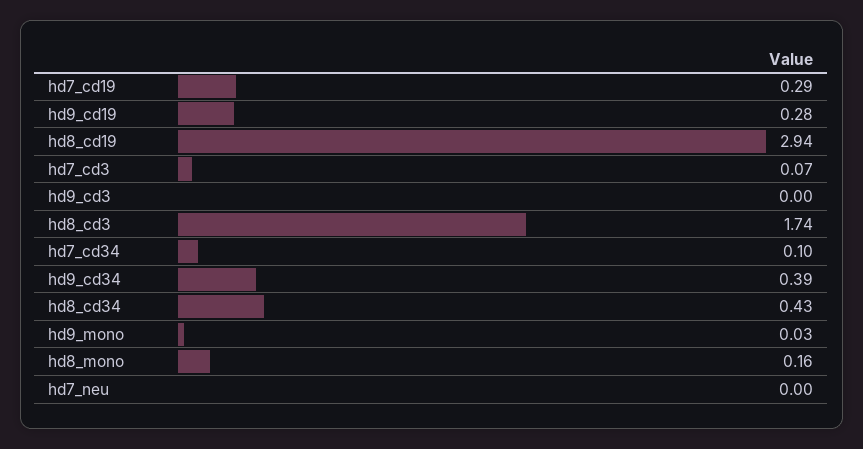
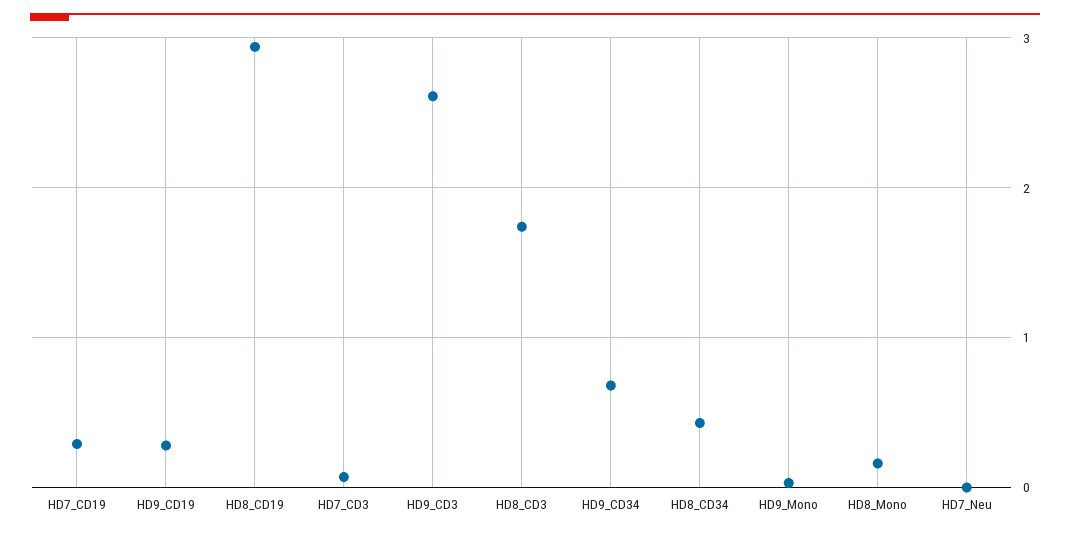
  {
    "hd7_cd19": 0.29,
    "hd9_cd19": 0.28,
    "hd8_cd19": 2.94,
    "hd7_cd3": 0.07,
-   "hd9_cd3": 0,
+   "hd9_cd3": 2.6,
    "hd8_cd3": 1.74,
-   "hd7_cd34": 0.1,
-   "hd9_cd34": 0.39,
+   "hd9_cd34": 0.7,
    "hd8_cd34": 0.43,
    "hd9_mono": 0.03,
    "hd8_mono": 0.16,
    "hd7_neu": 0
  }

